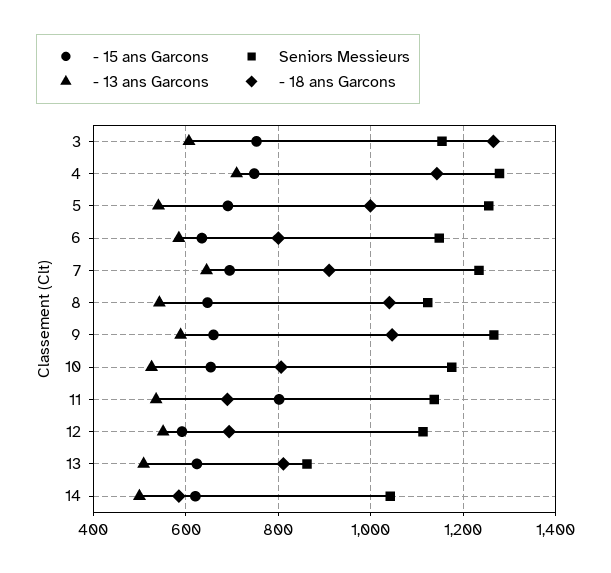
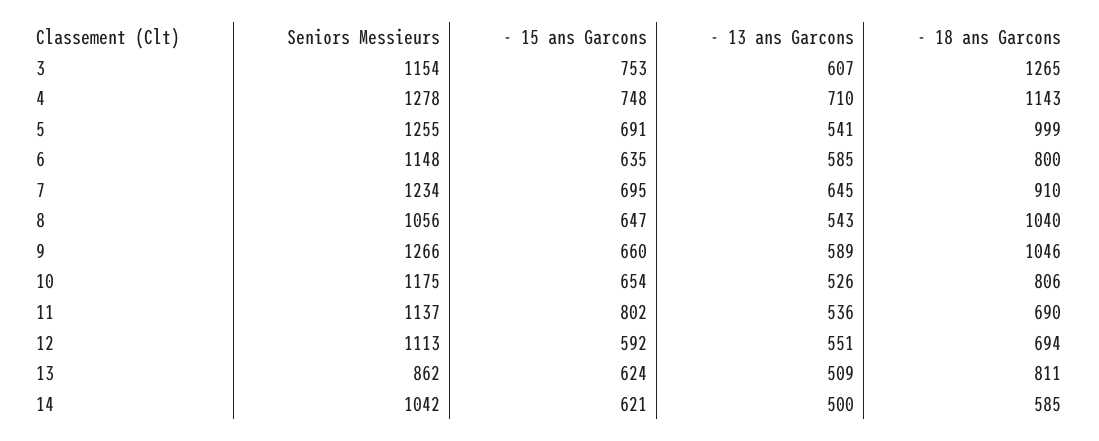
  {
    "- 15 ans Garcons": {
      "3": 753,
      "4": 748,
      "5": 691,
      "6": 635,
      "7": 695,
      "8": 647,
      "9": 660,
      "10": 654,
      "11": 802,
      "12": 592,
      "13": 624,
      "14": 621
    },
    "Seniors Messieurs": {
      "3": 1154,
      "4": 1278,
      "5": 1255,
      "6": 1148,
      "7": 1234,
-     "8": 1120,
+     "8": 1056,
      "9": 1266,
      "10": 1175,
      "11": 1137,
      "12": 1113,
      "13": 862,
      "14": 1042
    },
    "- 13 ans Garcons": {
      "3": 607,
      "4": 710,
      "5": 541,
      "6": 585,
      "7": 645,
      "8": 543,
      "9": 589,
      "10": 526,
      "11": 536,
      "12": 551,
      "13": 509,
      "14": 500
    },
    "- 18 ans Garcons": {
      "3": 1265,
      "4": 1143,
      "5": 999,
      "6": 800,
      "7": 910,
      "8": 1040,
      "9": 1046,
      "10": 806,
      "11": 690,
      "12": 694,
      "13": 811,
      "14": 585
    }
  }

